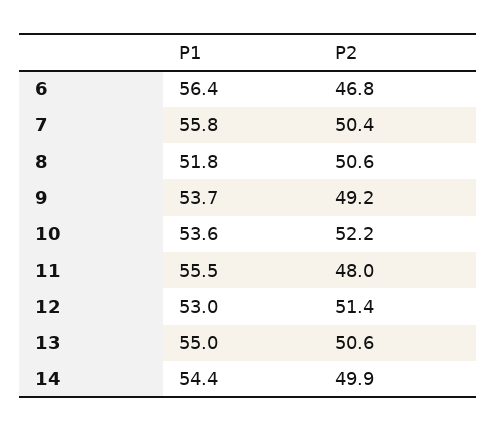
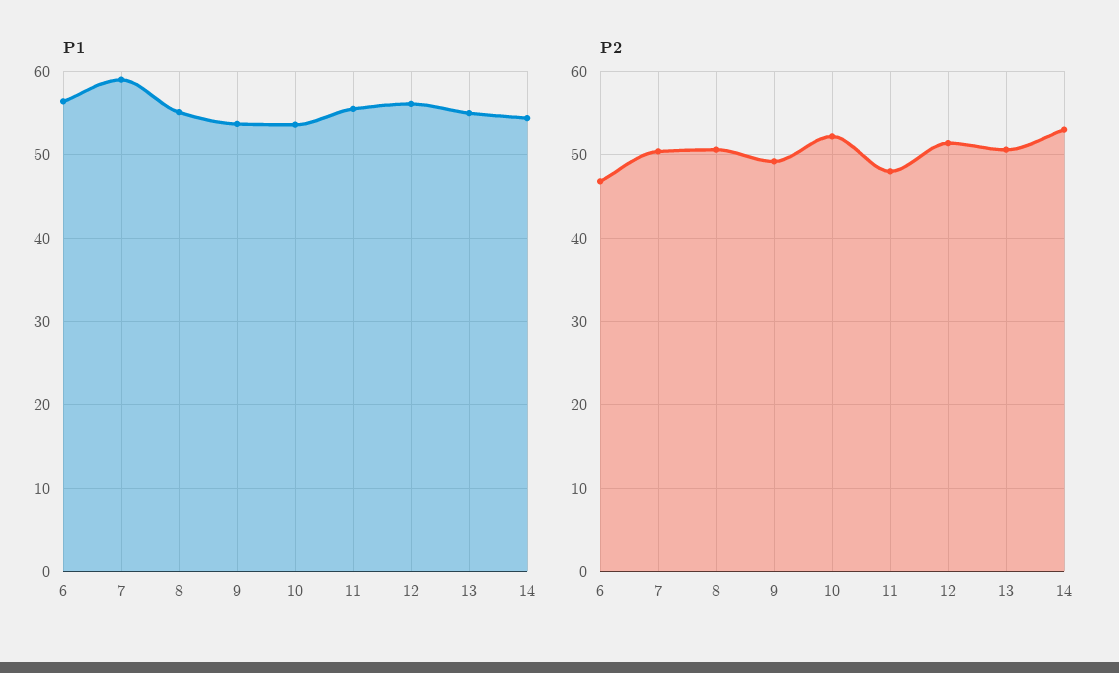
  {
    "P1": {
      "6": 56.4,
-     "7": 55.8,
+     "7": 59,
-     "8": 51.8,
+     "8": 55,
      "9": 53.7,
      "10": 53.6,
      "11": 55.5,
-     "12": 53,
+     "12": 56,
      "13": 55,
      "14": 54.4
    },
    "P2": {
      "6": 46.8,
      "7": 50.4,
      "8": 50.6,
      "9": 49.2,
      "10": 52.2,
      "11": 48,
      "12": 51.4,
      "13": 50.6,
-     "14": 49.9
+     "14": 53
    }
  }

